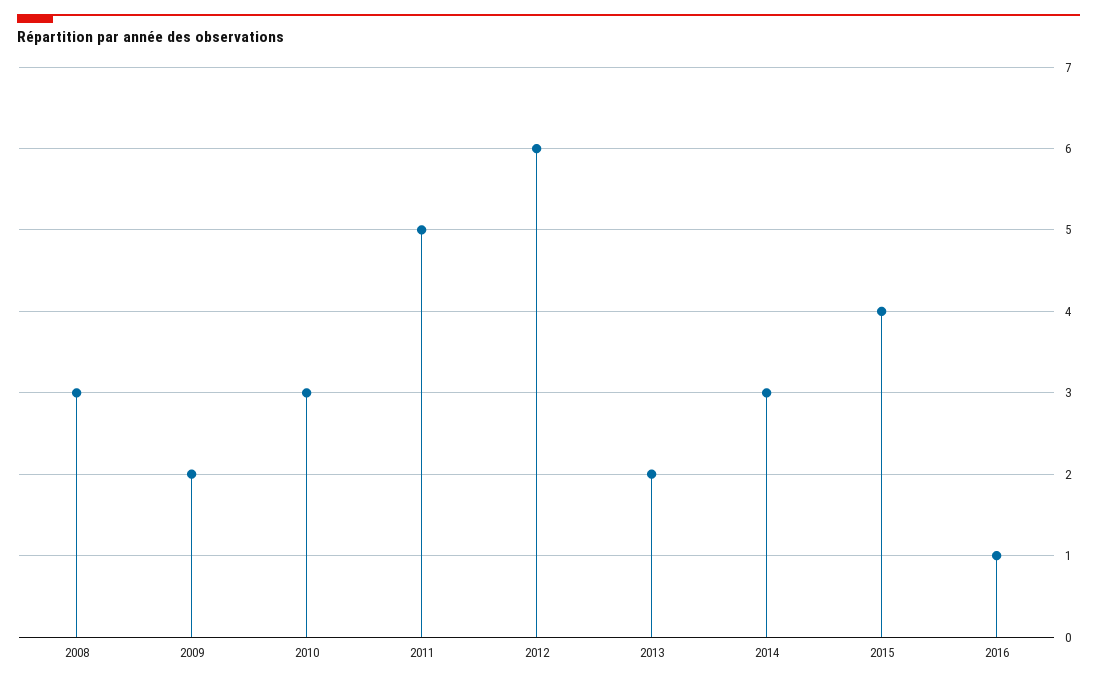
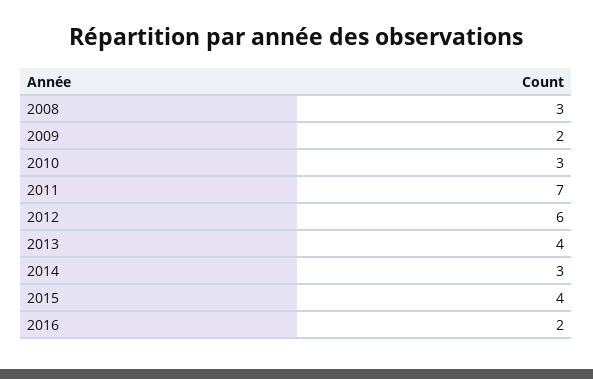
  {
    "2008": 3,
    "2009": 2,
    "2010": 3,
-   "2011": 5,
+   "2011": 7,
    "2012": 6,
-   "2013": 2,
+   "2013": 4,
    "2014": 3,
    "2015": 4,
-   "2016": 1
+   "2016": 2
  }

